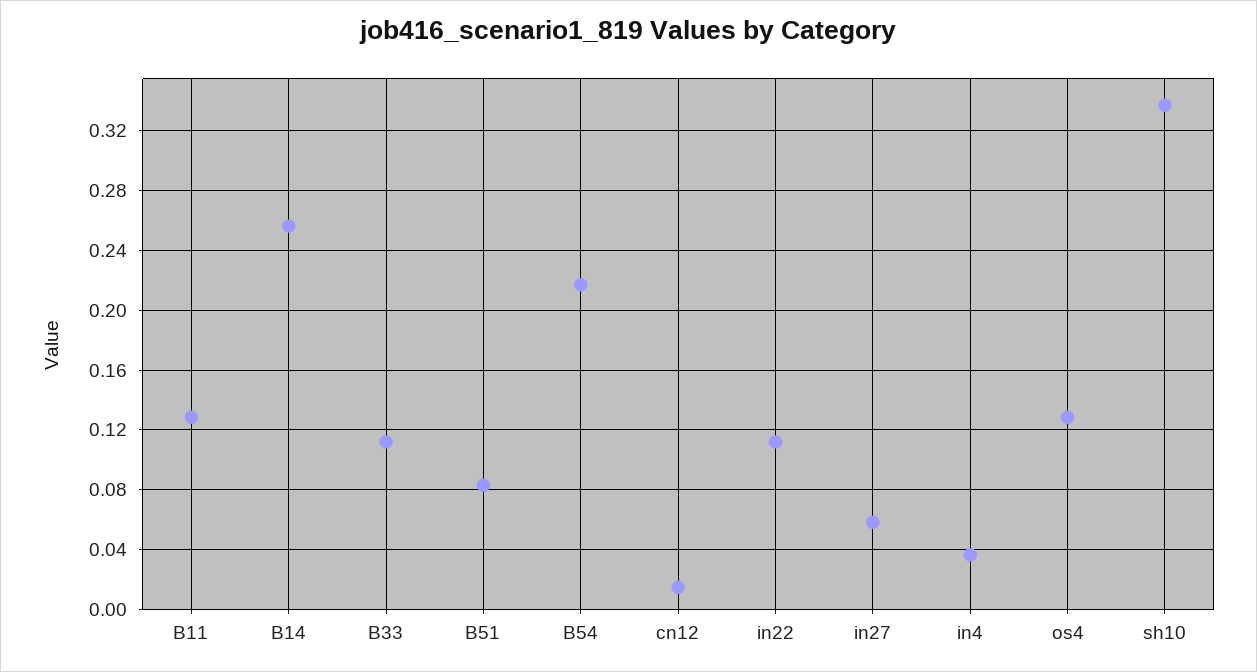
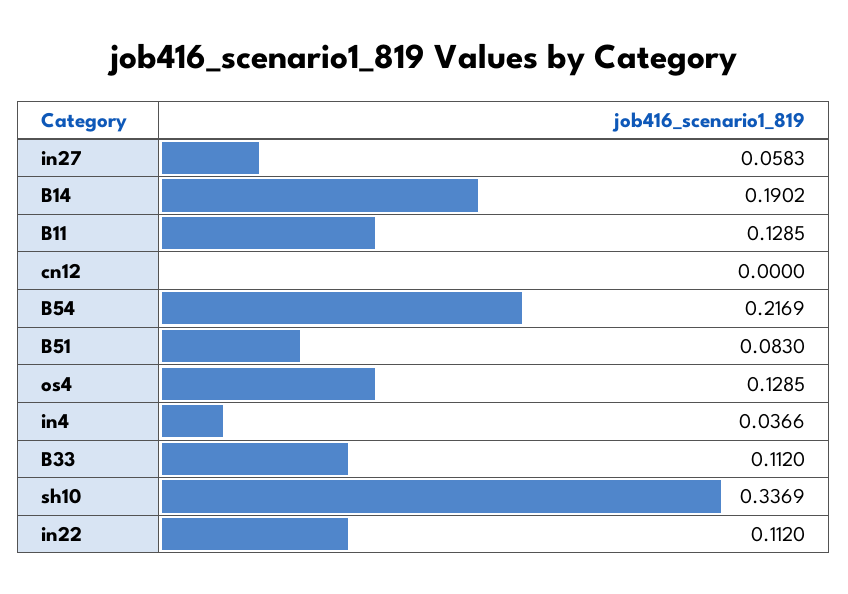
  {
    "B11": 0.1285,
-   "B14": 0.255,
+   "B14": 0.1902,
    "B33": 0.112,
    "B51": 0.083,
    "B54": 0.2169,
-   "cn12": 0.015,
+   "cn12": 0,
    "in22": 0.112,
    "in27": 0.0583,
    "in4": 0.0366,
    "os4": 0.1285,
    "sh10": 0.3369
  }

